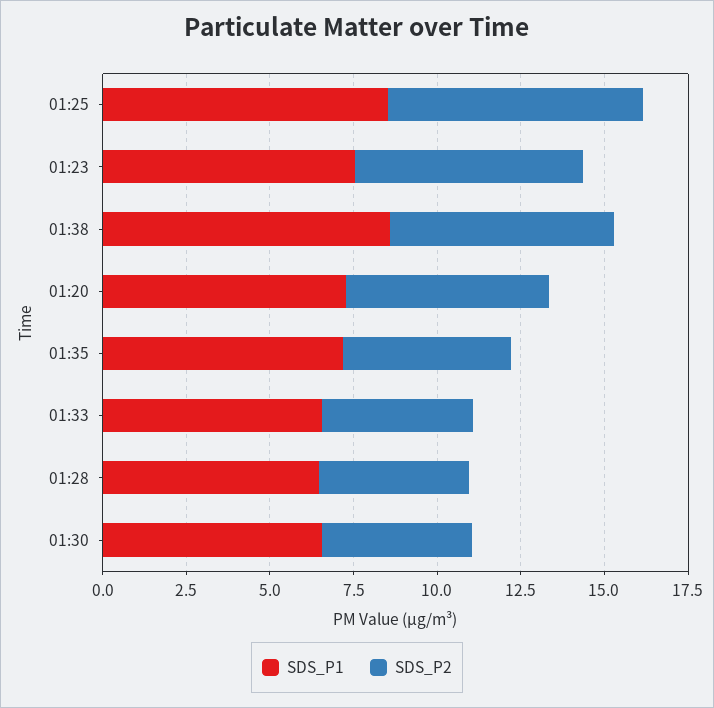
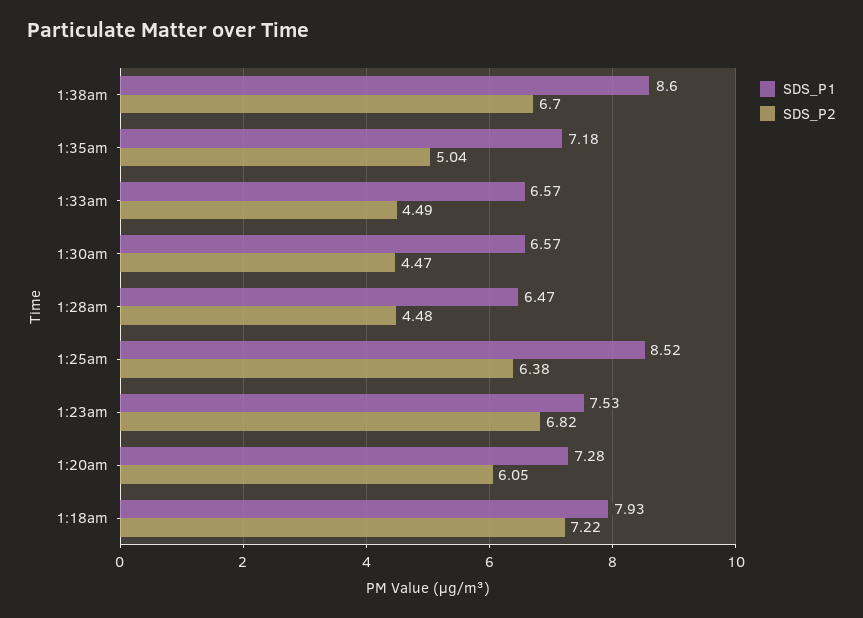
  {
    "SDS_P1": {
      "01:25": 8.52,
      "01:23": 7.53,
      "01:38": 8.6,
      "01:20": 7.28,
      "01:35": 7.18,
      "01:33": 6.57,
      "01:28": 6.47,
-     "01:30": 6.57
+     "01:30": 6.57,
+     "1:18am": 7.93
    },
    "SDS_P2": {
-     "01:25": 7.5,
+     "01:25": 6.38,
      "01:23": 6.82,
      "01:38": 6.7,
      "01:20": 6.05,
      "01:35": 5.04,
      "01:33": 4.49,
      "01:28": 4.48,
-     "01:30": 4.47
+     "01:30": 4.47,
+     "1:18am": 7.22
    }
  }

